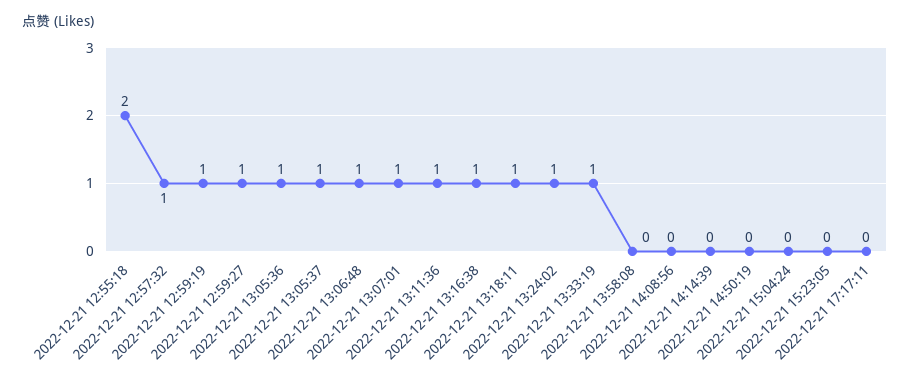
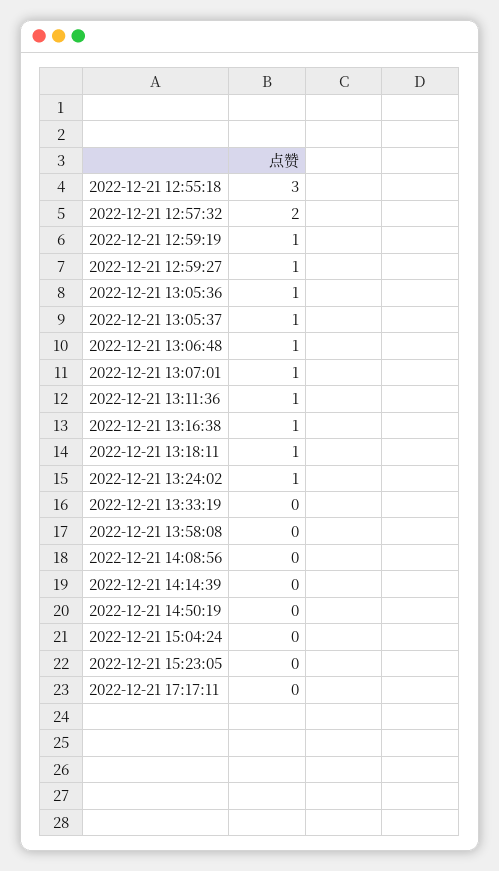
  {
-   "2022-12-21 12:55:18": 2,
+   "2022-12-21 12:55:18": 3,
-   "2022-12-21 12:57:32": 1,
+   "2022-12-21 12:57:32": 2,
    "2022-12-21 12:59:19": 1,
    "2022-12-21 12:59:27": 1,
    "2022-12-21 13:05:36": 1,
    "2022-12-21 13:05:37": 1,
    "2022-12-21 13:06:48": 1,
    "2022-12-21 13:07:01": 1,
    "2022-12-21 13:11:36": 1,
    "2022-12-21 13:16:38": 1,
    "2022-12-21 13:18:11": 1,
    "2022-12-21 13:24:02": 1,
-   "2022-12-21 13:33:19": 1,
+   "2022-12-21 13:33:19": 0,
    "2022-12-21 13:58:08": 0,
    "2022-12-21 14:08:56": 0,
    "2022-12-21 14:14:39": 0,
    "2022-12-21 14:50:19": 0,
    "2022-12-21 15:04:24": 0,
    "2022-12-21 15:23:05": 0,
    "2022-12-21 17:17:11": 0
  }

